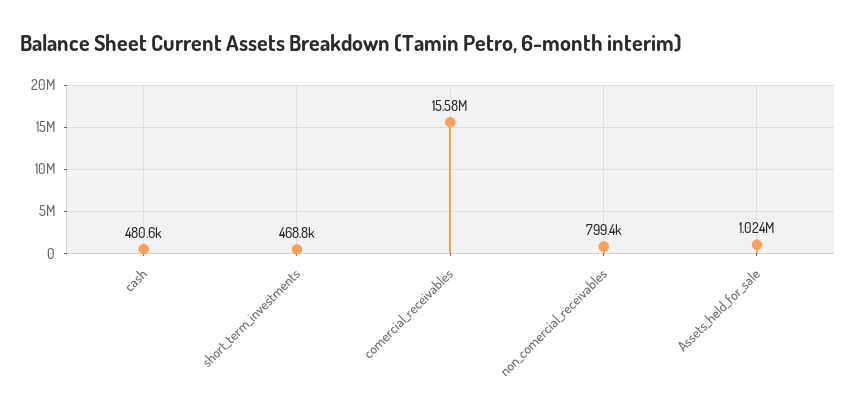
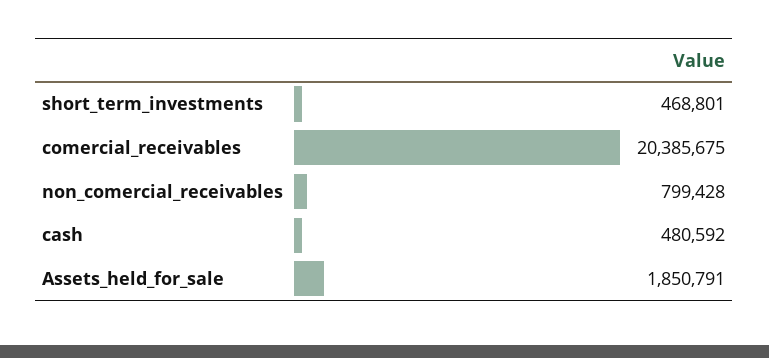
  {
    "cash": 480592,
    "short_term_investments": 468801,
-   "comercial_receivables": 15580000,
+   "comercial_receivables": 20385675,
    "non_comercial_receivables": 799428,
-   "Assets_held_for_sale": 1024000
+   "Assets_held_for_sale": 1850791
  }

